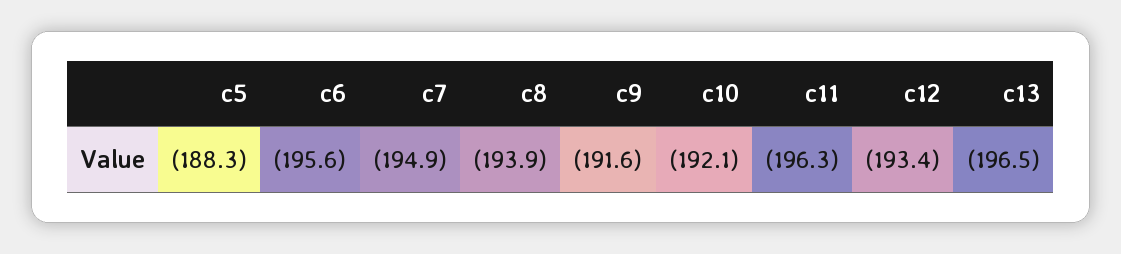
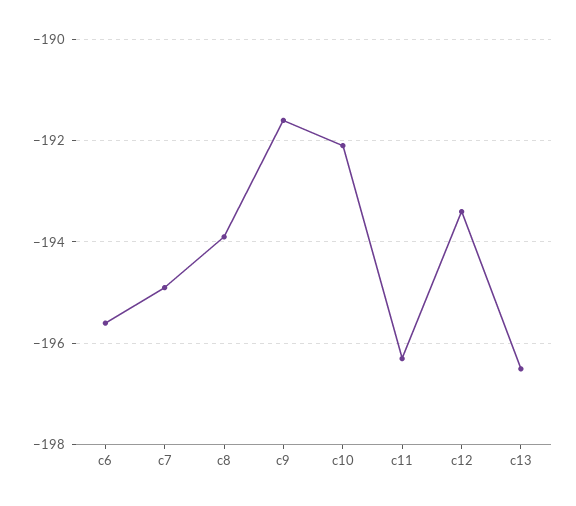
  {
-   "c5": -188.3,
    "c6": -195.6,
    "c7": -194.9,
    "c8": -193.9,
    "c9": -191.6,
    "c10": -192.1,
    "c11": -196.3,
    "c12": -193.4,
    "c13": -196.5
  }

